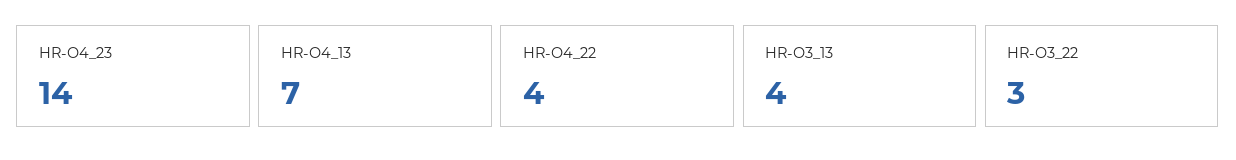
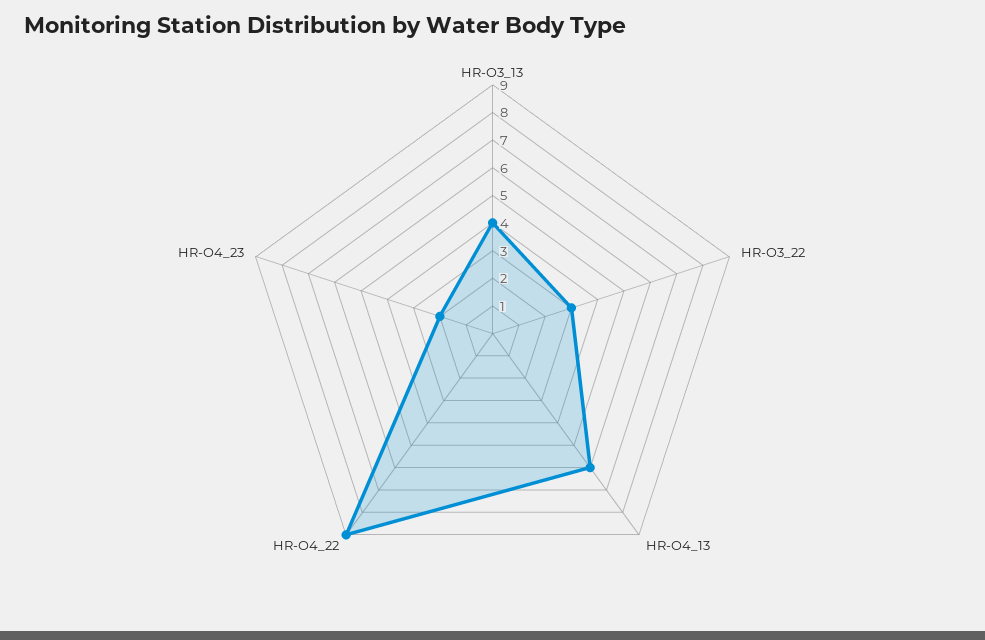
  {
-   "HR-O4_23": 14,
+   "HR-O4_23": 2,
-   "HR-O4_13": 7,
+   "HR-O4_13": 6,
-   "HR-O4_22": 4,
+   "HR-O4_22": 9,
    "HR-O3_13": 4,
    "HR-O3_22": 3
  }

